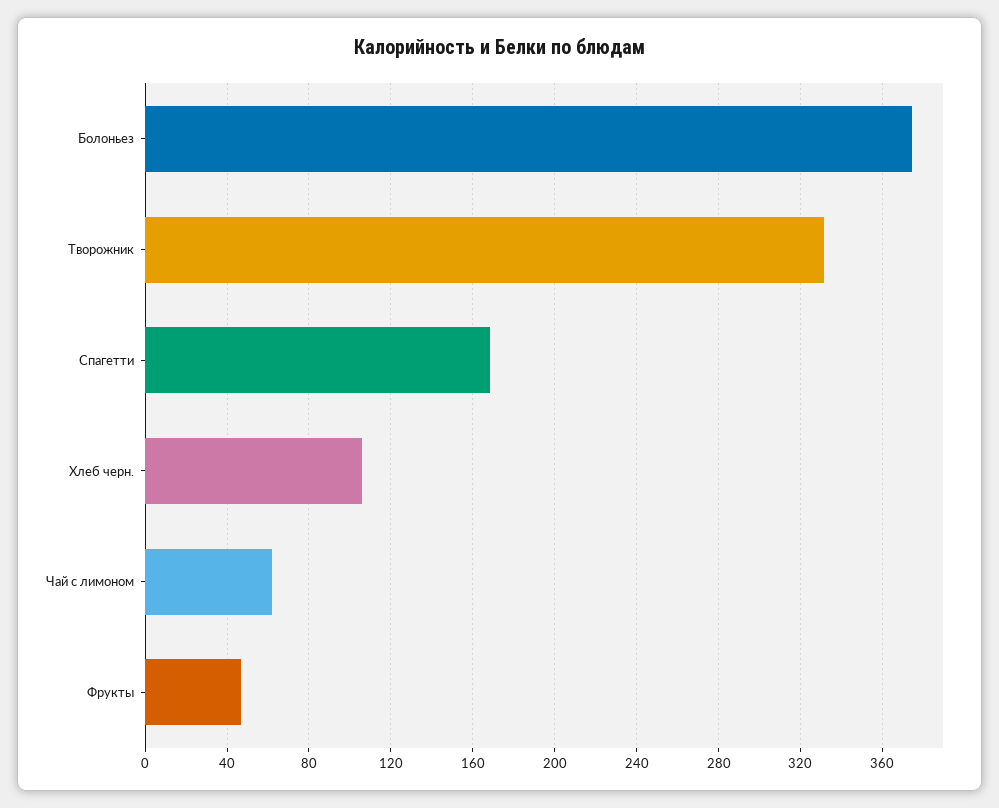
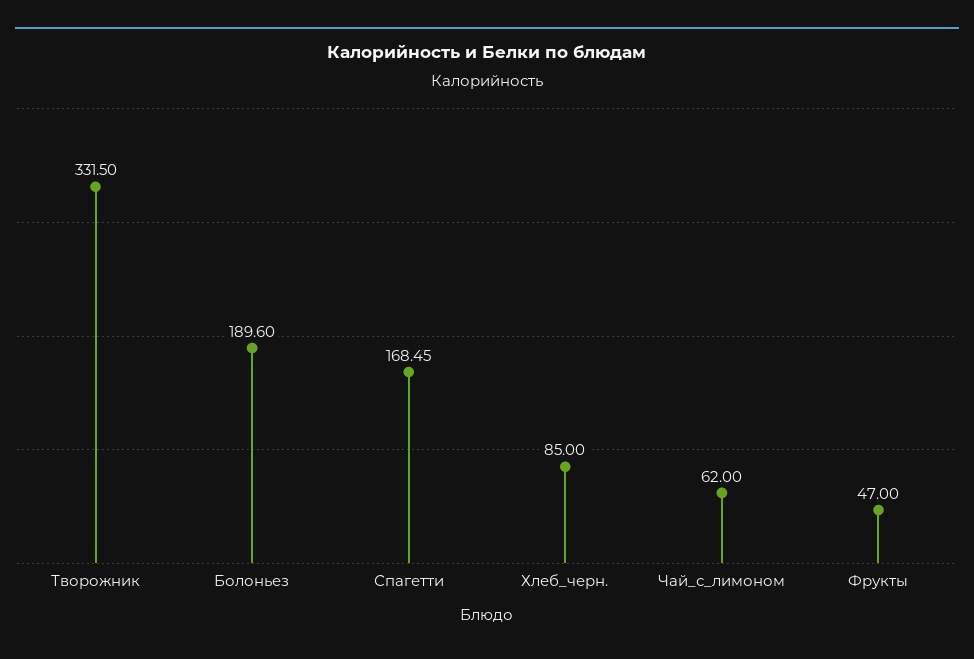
  {
-   "Болоньез": 375,
+   "Болоньез": 189.6,
    "Творожник": 331.5,
    "Спагетти": 168.45,
-   "Хлеб черн.": 105,
+   "Хлеб черн.": 85,
    "Чай с лимоном": 62,
    "Фрукты": 47
  }

